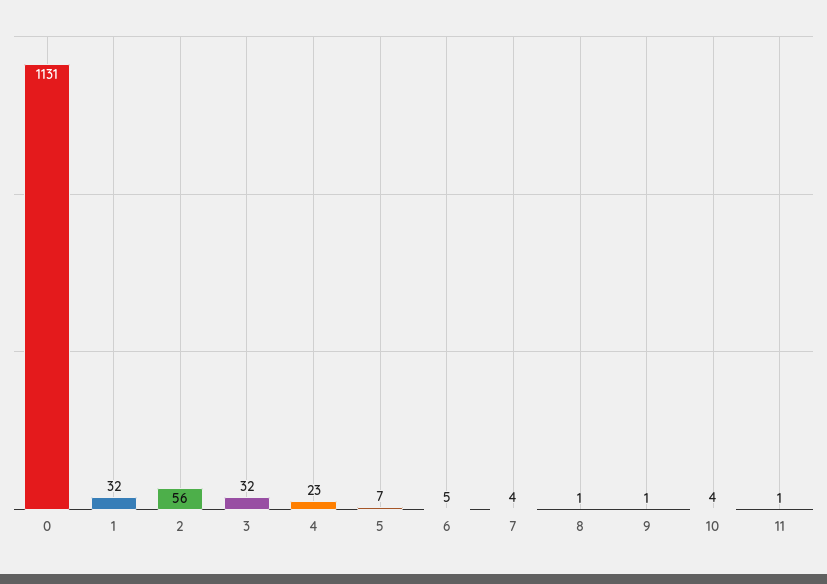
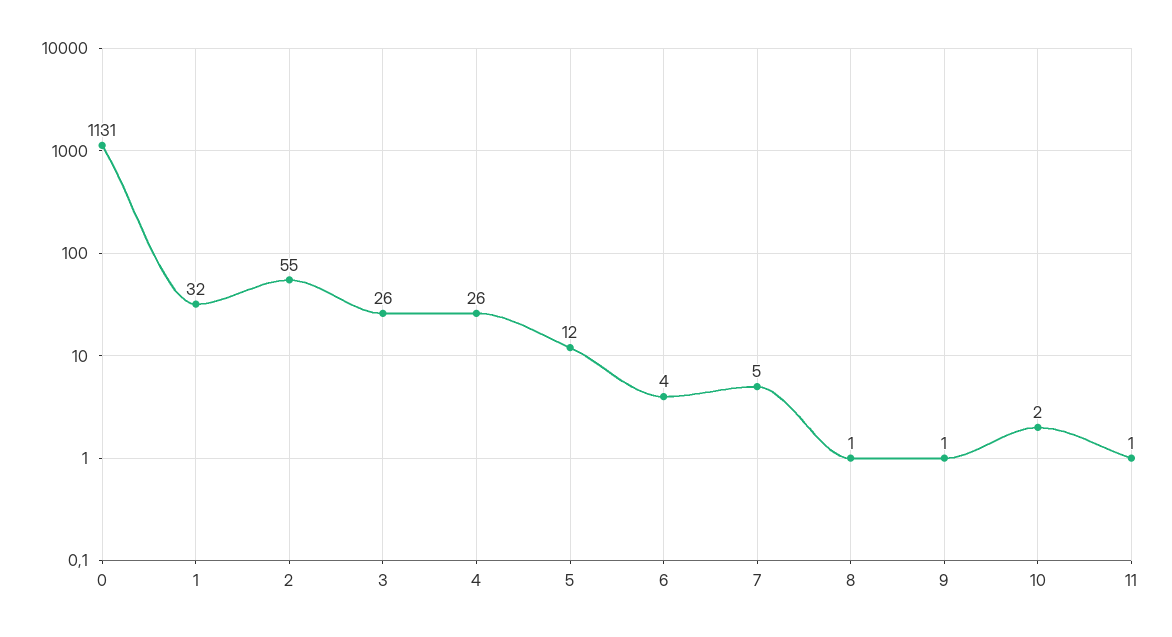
  {
    "0": 1131,
    "1": 32,
-   "2": 56,
+   "2": 55,
-   "3": 32,
+   "3": 26,
-   "4": 23,
+   "4": 26,
-   "5": 7,
+   "5": 12,
-   "6": 5,
+   "6": 4,
-   "7": 4,
+   "7": 5,
    "8": 1,
    "9": 1,
-   "10": 4,
+   "10": 2,
    "11": 1
  }

